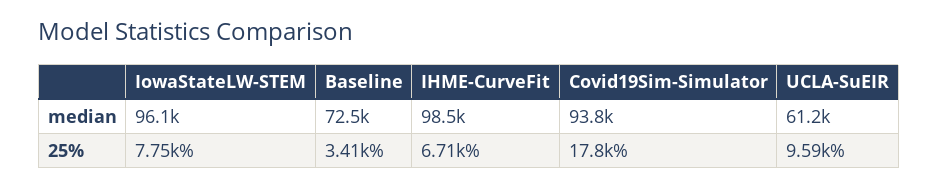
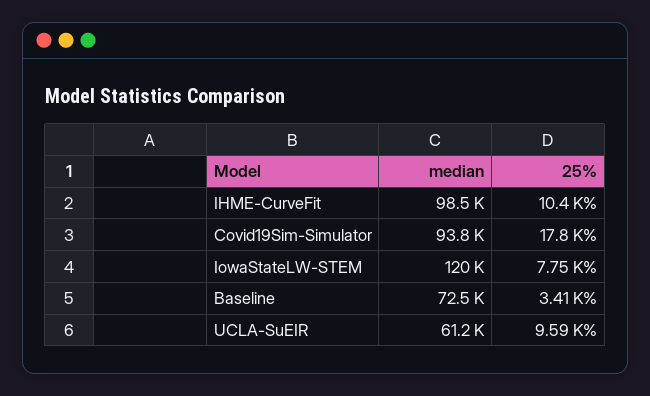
  {
    "IowaStateLW-STEM": {
-     "median": 96100,
+     "median": 120000,
      "25%": 7750
    },
    "Baseline": {
      "median": 72500,
      "25%": 3410
    },
    "IHME-CurveFit": {
      "median": 98500,
-     "25%": 6710
+     "25%": 10400
    },
    "Covid19Sim-Simulator": {
      "median": 93800,
      "25%": 17800
    },
    "UCLA-SuEIR": {
      "median": 61200,
      "25%": 9590
    }
  }

